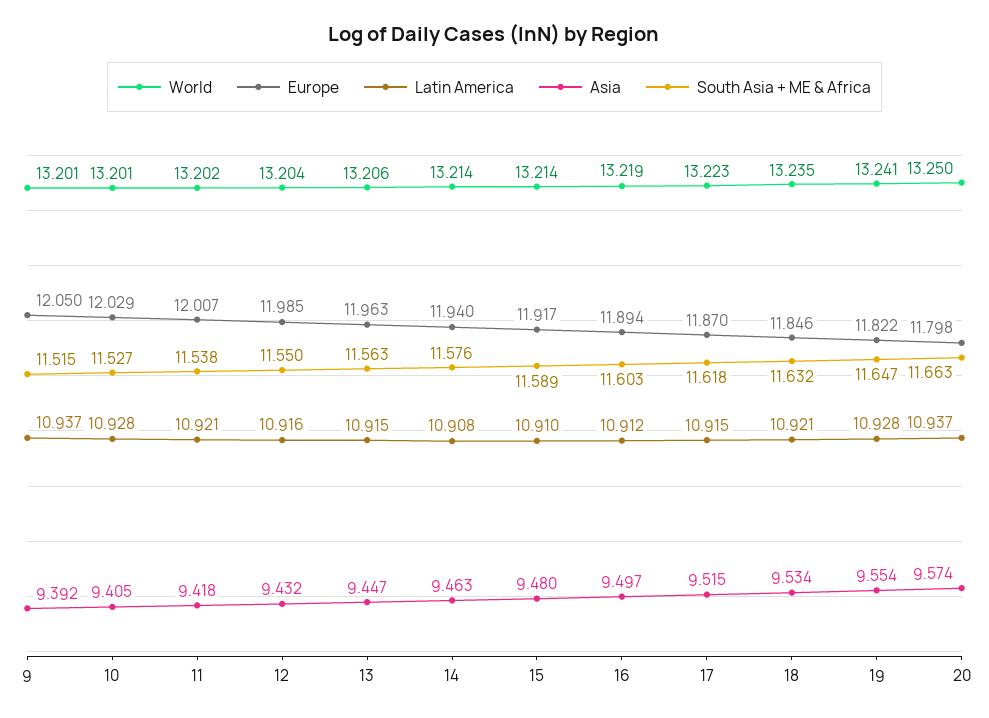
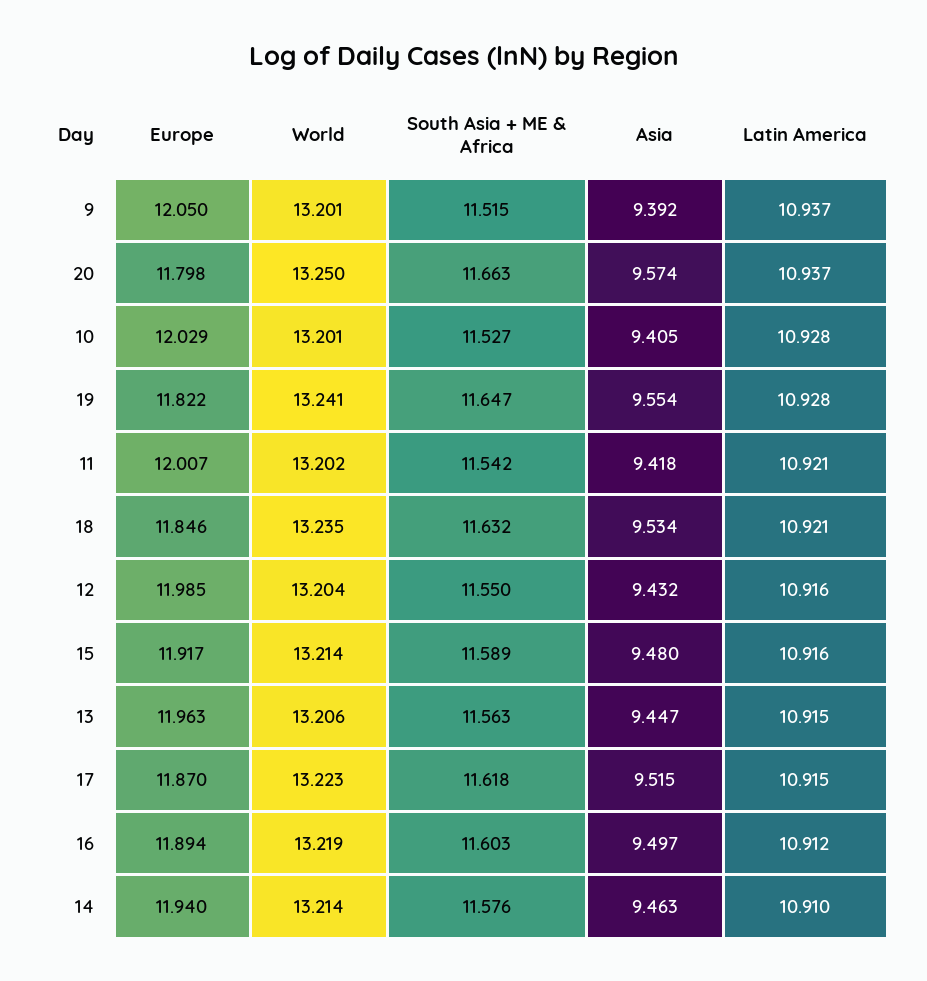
  {
    "World": {
      "9": 13.201,
      "10": 13.201,
      "11": 13.202,
      "12": 13.204,
      "13": 13.206,
      "14": 13.214,
      "15": 13.214,
      "16": 13.219,
      "17": 13.223,
      "18": 13.235,
      "19": 13.241,
      "20": 13.25
    },
    "Europe": {
      "9": 12.05,
      "10": 12.029,
      "11": 12.007,
      "12": 11.985,
      "13": 11.963,
      "14": 11.94,
      "15": 11.917,
      "16": 11.894,
      "17": 11.87,
      "18": 11.846,
      "19": 11.822,
      "20": 11.798
    },
    "Latin America": {
      "9": 10.937,
      "10": 10.928,
      "11": 10.921,
      "12": 10.916,
      "13": 10.915,
-     "14": 10.908,
+     "14": 10.91,
-     "15": 10.91,
+     "15": 10.916,
      "16": 10.912,
      "17": 10.915,
      "18": 10.921,
      "19": 10.928,
      "20": 10.937
    },
    "Asia": {
      "9": 9.392,
      "10": 9.405,
      "11": 9.418,
      "12": 9.432,
      "13": 9.447,
      "14": 9.463,
      "15": 9.48,
      "16": 9.497,
      "17": 9.515,
      "18": 9.534,
      "19": 9.554,
      "20": 9.574
    },
    "South Asia + ME & Africa": {
      "9": 11.515,
      "10": 11.527,
-     "11": 11.538,
+     "11": 11.542,
      "12": 11.55,
      "13": 11.563,
      "14": 11.576,
      "15": 11.589,
      "16": 11.603,
      "17": 11.618,
      "18": 11.632,
      "19": 11.647,
      "20": 11.663
    }
  }

